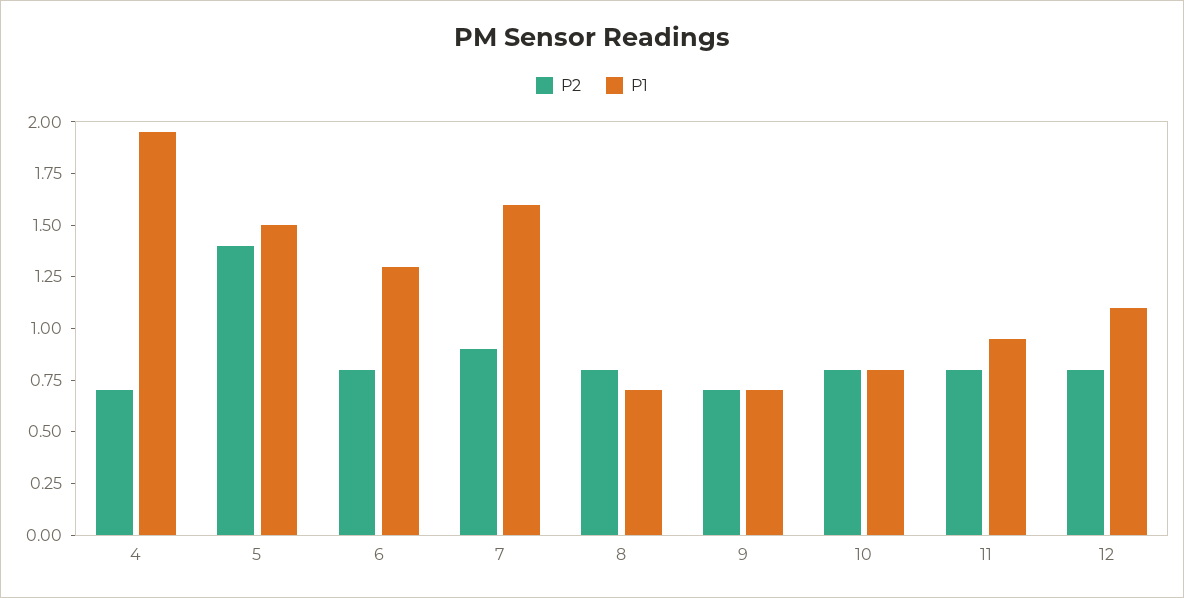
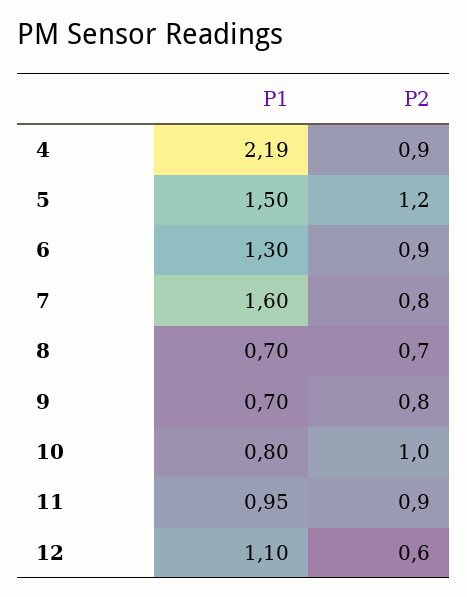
  {
    "P2": {
-     "4": 0.7,
+     "4": 0.9,
-     "5": 1.4,
+     "5": 1.2,
-     "6": 0.8,
+     "6": 0.9,
-     "7": 0.9,
+     "7": 0.8,
-     "8": 0.8,
+     "8": 0.7,
-     "9": 0.7,
+     "9": 0.8,
-     "10": 0.8,
+     "10": 1,
-     "11": 0.8,
+     "11": 0.9,
-     "12": 0.8
+     "12": 0.6
    },
    "P1": {
-     "4": 1.95,
+     "4": 2.19,
      "5": 1.5,
      "6": 1.3,
      "7": 1.6,
      "8": 0.7,
      "9": 0.7,
      "10": 0.8,
      "11": 0.95,
      "12": 1.1
    }
  }

